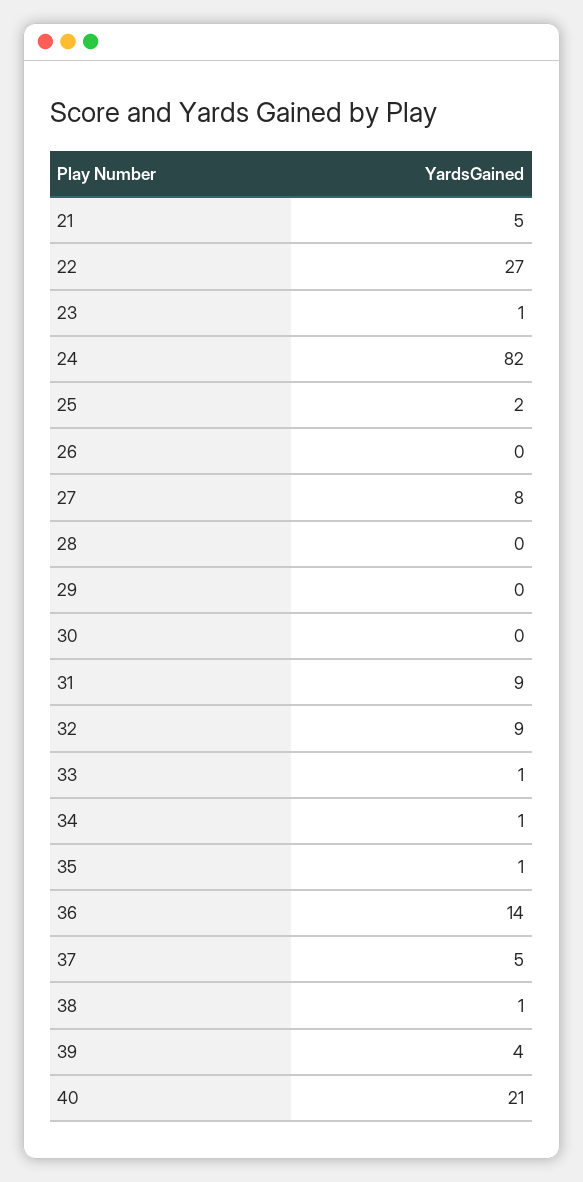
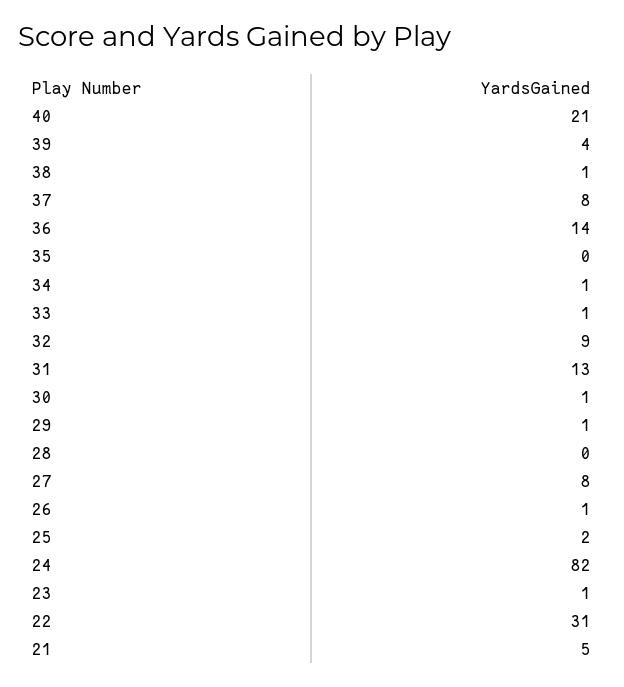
  {
    "21": 5,
-   "22": 27,
+   "22": 31,
    "23": 1,
    "24": 82,
    "25": 2,
-   "26": 0,
+   "26": 1,
    "27": 8,
    "28": 0,
-   "29": 0,
+   "29": 1,
-   "30": 0,
+   "30": 1,
-   "31": 9,
+   "31": 13,
    "32": 9,
    "33": 1,
    "34": 1,
-   "35": 1,
+   "35": 0,
    "36": 14,
-   "37": 5,
+   "37": 8,
    "38": 1,
    "39": 4,
    "40": 21
  }

